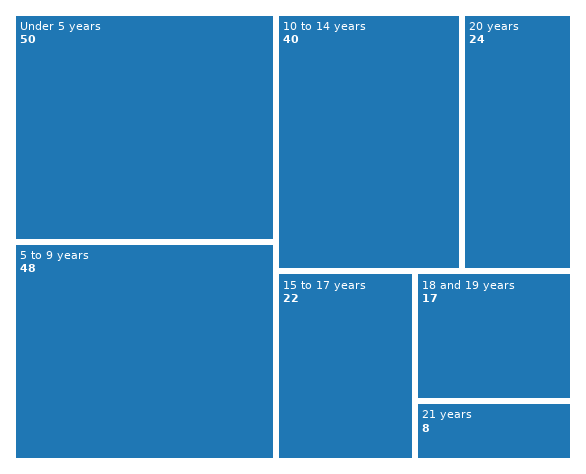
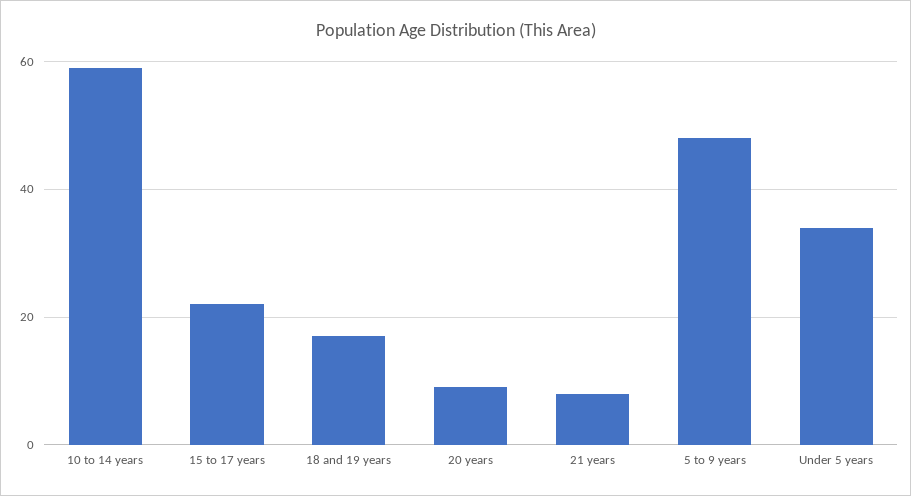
  {
-   "Under 5 years": 50,
+   "Under 5 years": 35,
    "5 to 9 years": 48,
-   "10 to 14 years": 40,
+   "10 to 14 years": 60,
-   "20 years": 24,
+   "20 years": 10,
    "15 to 17 years": 22,
    "18 and 19 years": 17,
    "21 years": 8
  }

